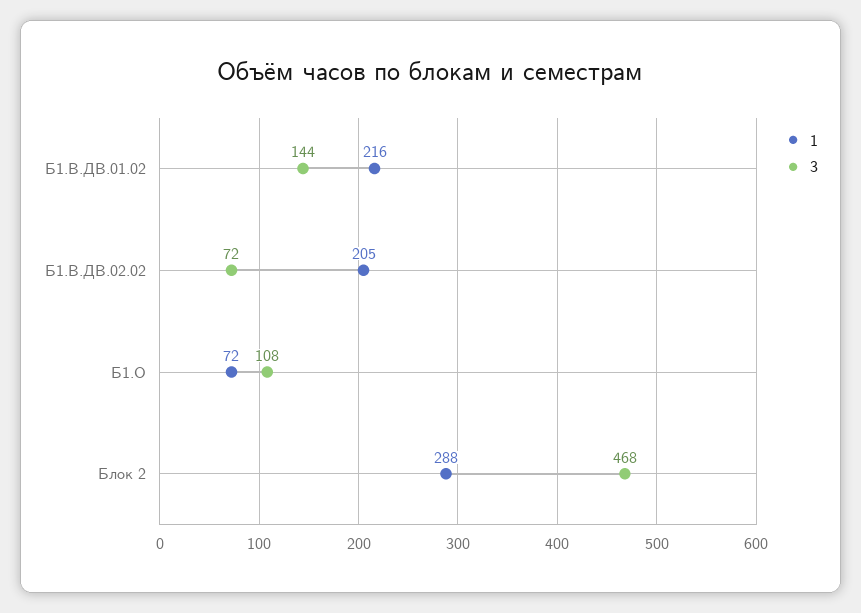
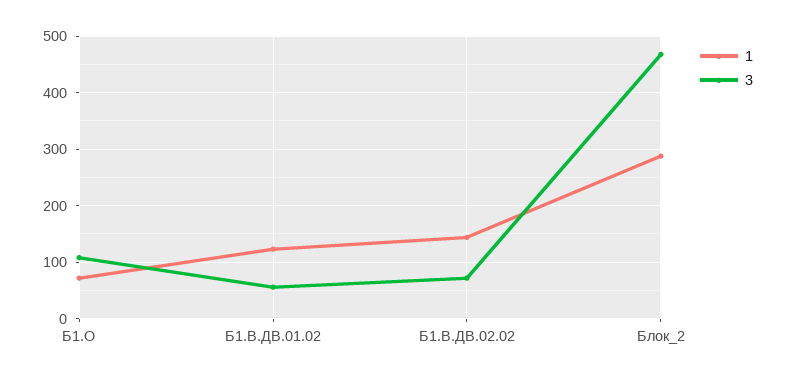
  {
    "1": {
-     "Б1.В.ДВ.01.02": 216,
+     "Б1.В.ДВ.01.02": 120,
-     "Б1.В.ДВ.02.02": 205,
+     "Б1.В.ДВ.02.02": 140,
      "Б1.О": 72,
      "Блок 2": 288
    },
    "3": {
-     "Б1.В.ДВ.01.02": 144,
+     "Б1.В.ДВ.01.02": 60,
      "Б1.В.ДВ.02.02": 72,
      "Б1.О": 108,
      "Блок 2": 468
    }
  }

